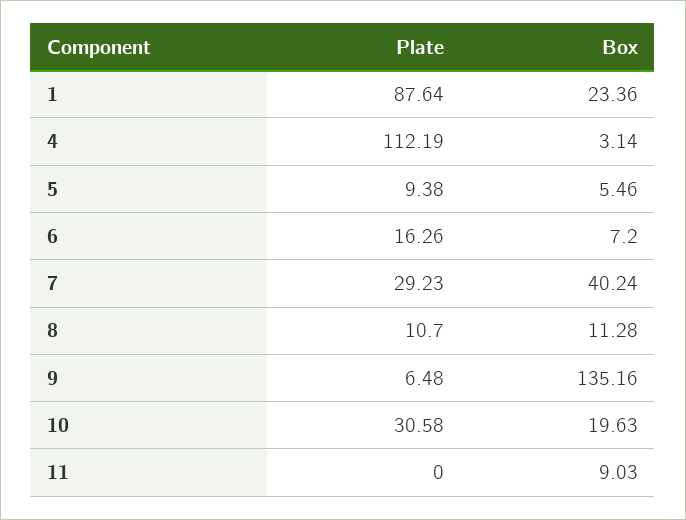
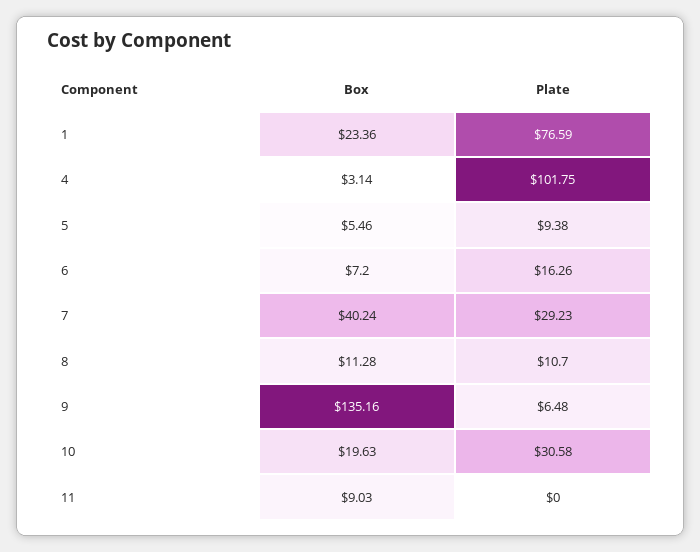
  {
    "Plate": {
-     "1": 87.64,
+     "1": 76.59,
-     "4": 112.19,
+     "4": 101.75,
      "5": 9.38,
      "6": 16.26,
      "7": 29.23,
      "8": 10.7,
      "9": 6.48,
      "10": 30.58,
      "11": 0
    },
    "Box": {
      "1": 23.36,
      "4": 3.14,
      "5": 5.46,
      "6": 7.2,
      "7": 40.24,
      "8": 11.28,
      "9": 135.16,
      "10": 19.63,
      "11": 9.03
    }
  }

